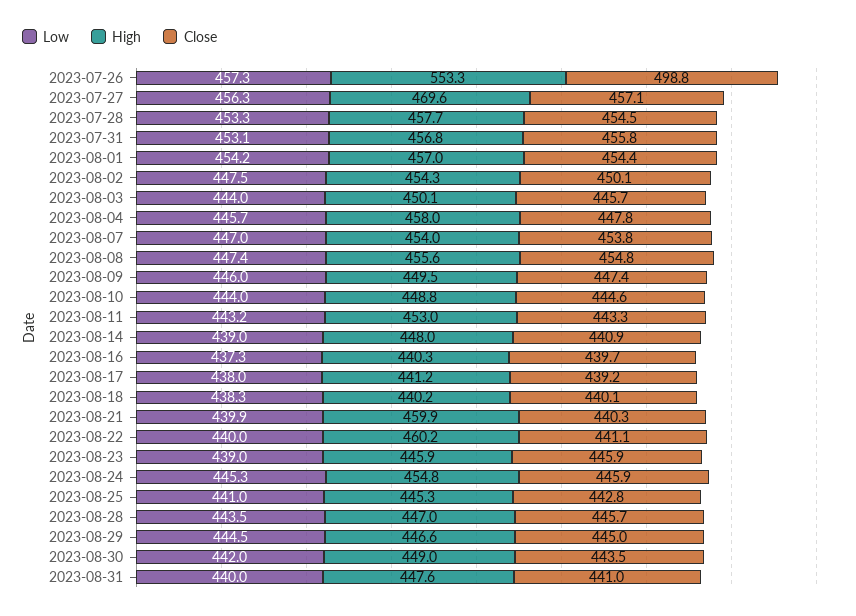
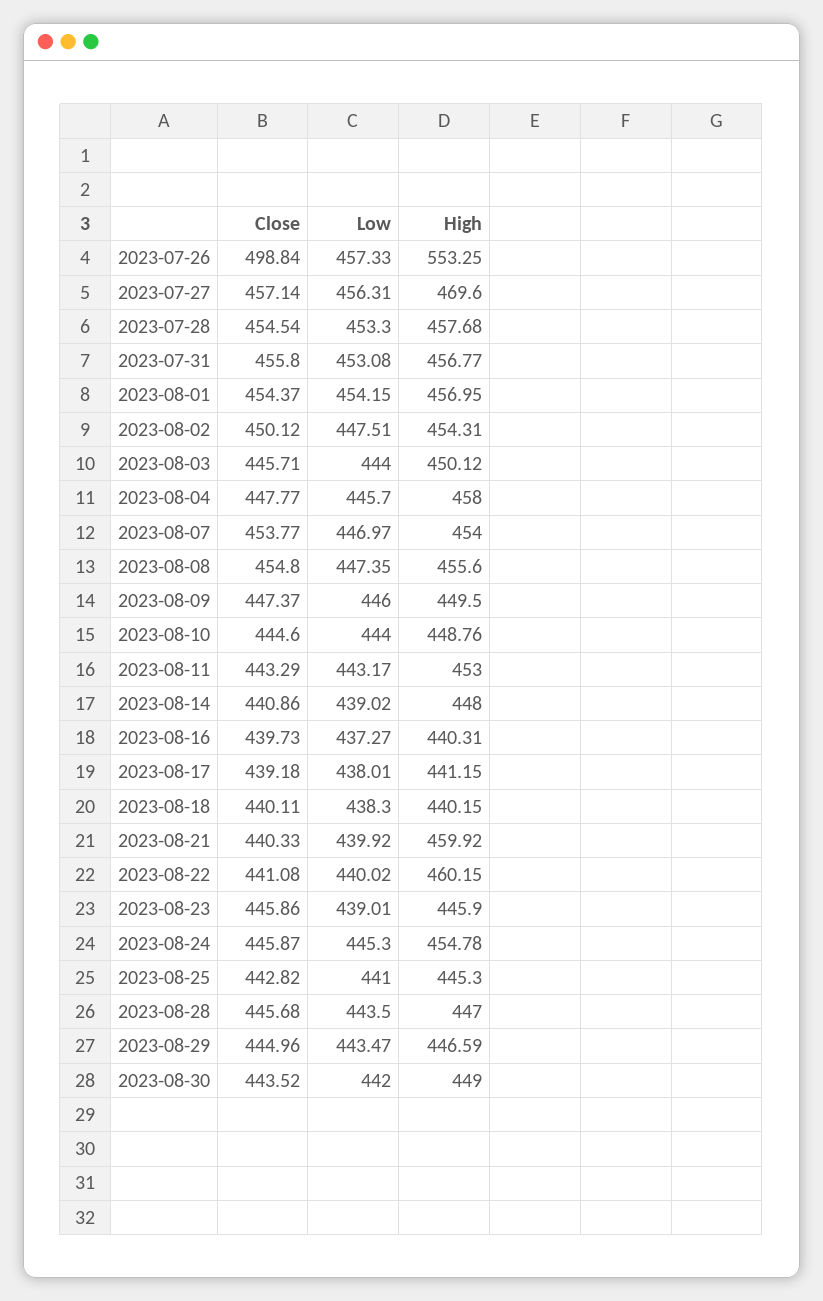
  {
    "Low": {
      "2023-07-26": 457.33,
      "2023-07-27": 456.31,
      "2023-07-28": 453.3,
      "2023-07-31": 453.08,
      "2023-08-01": 454.15,
      "2023-08-02": 447.51,
      "2023-08-03": 444,
      "2023-08-04": 445.7,
      "2023-08-07": 446.97,
      "2023-08-08": 447.35,
      "2023-08-09": 446,
      "2023-08-10": 444,
      "2023-08-11": 443.17,
      "2023-08-14": 439.02,
      "2023-08-16": 437.27,
      "2023-08-17": 438.01,
      "2023-08-18": 438.3,
      "2023-08-21": 439.92,
      "2023-08-22": 440.02,
      "2023-08-23": 439.01,
      "2023-08-24": 445.3,
      "2023-08-25": 441,
      "2023-08-28": 443.5,
-     "2023-08-29": 444.5,
+     "2023-08-29": 443.47,
-     "2023-08-30": 442,
+     "2023-08-30": 442
-     "2023-08-31": 440
    },
    "High": {
      "2023-07-26": 553.25,
      "2023-07-27": 469.6,
      "2023-07-28": 457.68,
      "2023-07-31": 456.77,
      "2023-08-01": 456.95,
      "2023-08-02": 454.31,
      "2023-08-03": 450.12,
      "2023-08-04": 458,
      "2023-08-07": 454,
      "2023-08-08": 455.6,
      "2023-08-09": 449.5,
      "2023-08-10": 448.76,
      "2023-08-11": 453,
      "2023-08-14": 448,
      "2023-08-16": 440.31,
      "2023-08-17": 441.15,
      "2023-08-18": 440.15,
      "2023-08-21": 459.92,
      "2023-08-22": 460.15,
      "2023-08-23": 445.9,
      "2023-08-24": 454.78,
      "2023-08-25": 445.3,
      "2023-08-28": 447,
      "2023-08-29": 446.59,
-     "2023-08-30": 449,
+     "2023-08-30": 449
-     "2023-08-31": 447.6
    },
    "Close": {
      "2023-07-26": 498.84,
      "2023-07-27": 457.14,
      "2023-07-28": 454.54,
      "2023-07-31": 455.8,
      "2023-08-01": 454.37,
      "2023-08-02": 450.12,
      "2023-08-03": 445.71,
      "2023-08-04": 447.77,
      "2023-08-07": 453.77,
      "2023-08-08": 454.8,
      "2023-08-09": 447.37,
      "2023-08-10": 444.6,
      "2023-08-11": 443.29,
      "2023-08-14": 440.86,
      "2023-08-16": 439.73,
      "2023-08-17": 439.18,
      "2023-08-18": 440.11,
      "2023-08-21": 440.33,
      "2023-08-22": 441.08,
      "2023-08-23": 445.86,
      "2023-08-24": 445.87,
      "2023-08-25": 442.82,
      "2023-08-28": 445.68,
      "2023-08-29": 444.96,
-     "2023-08-30": 443.52,
+     "2023-08-30": 443.52
-     "2023-08-31": 441
    }
  }

